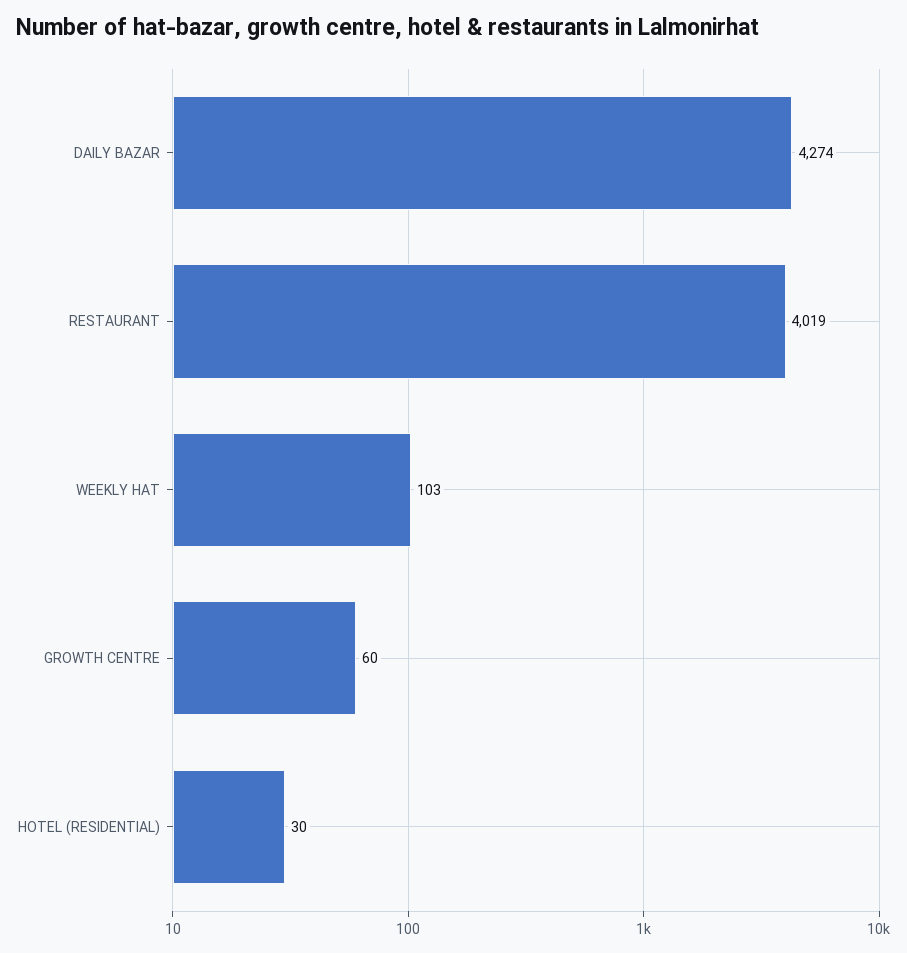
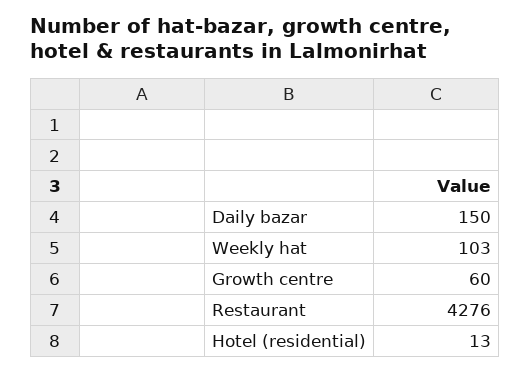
  {
-   "DAILY BAZAR": 4274,
+   "DAILY BAZAR": 150,
-   "RESTAURANT": 4019,
+   "RESTAURANT": 4276,
    "WEEKLY HAT": 103,
    "GROWTH CENTRE": 60,
-   "HOTEL (RESIDENTIAL)": 30
+   "HOTEL (RESIDENTIAL)": 13
  }

